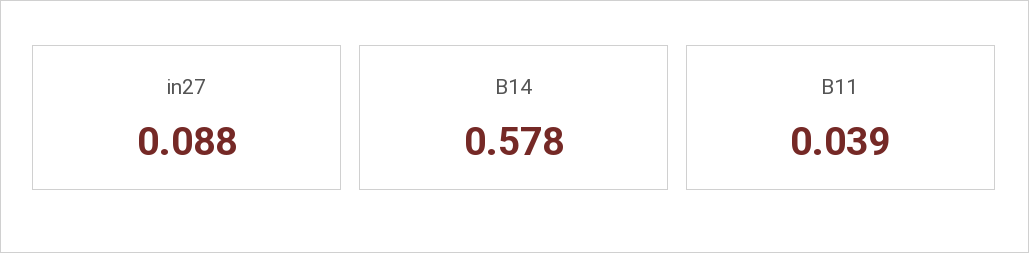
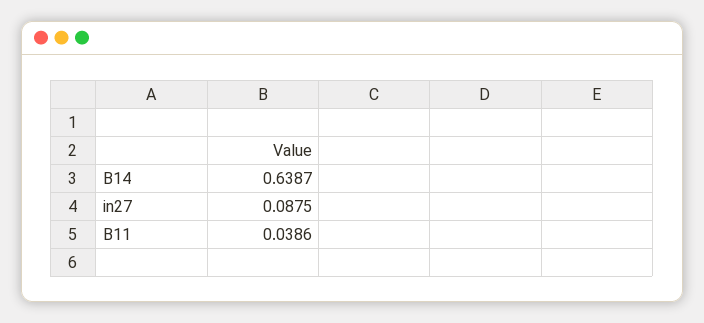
  {
    "in27": 0.0875,
-   "B14": 0.578,
+   "B14": 0.6387,
    "B11": 0.0386
  }

